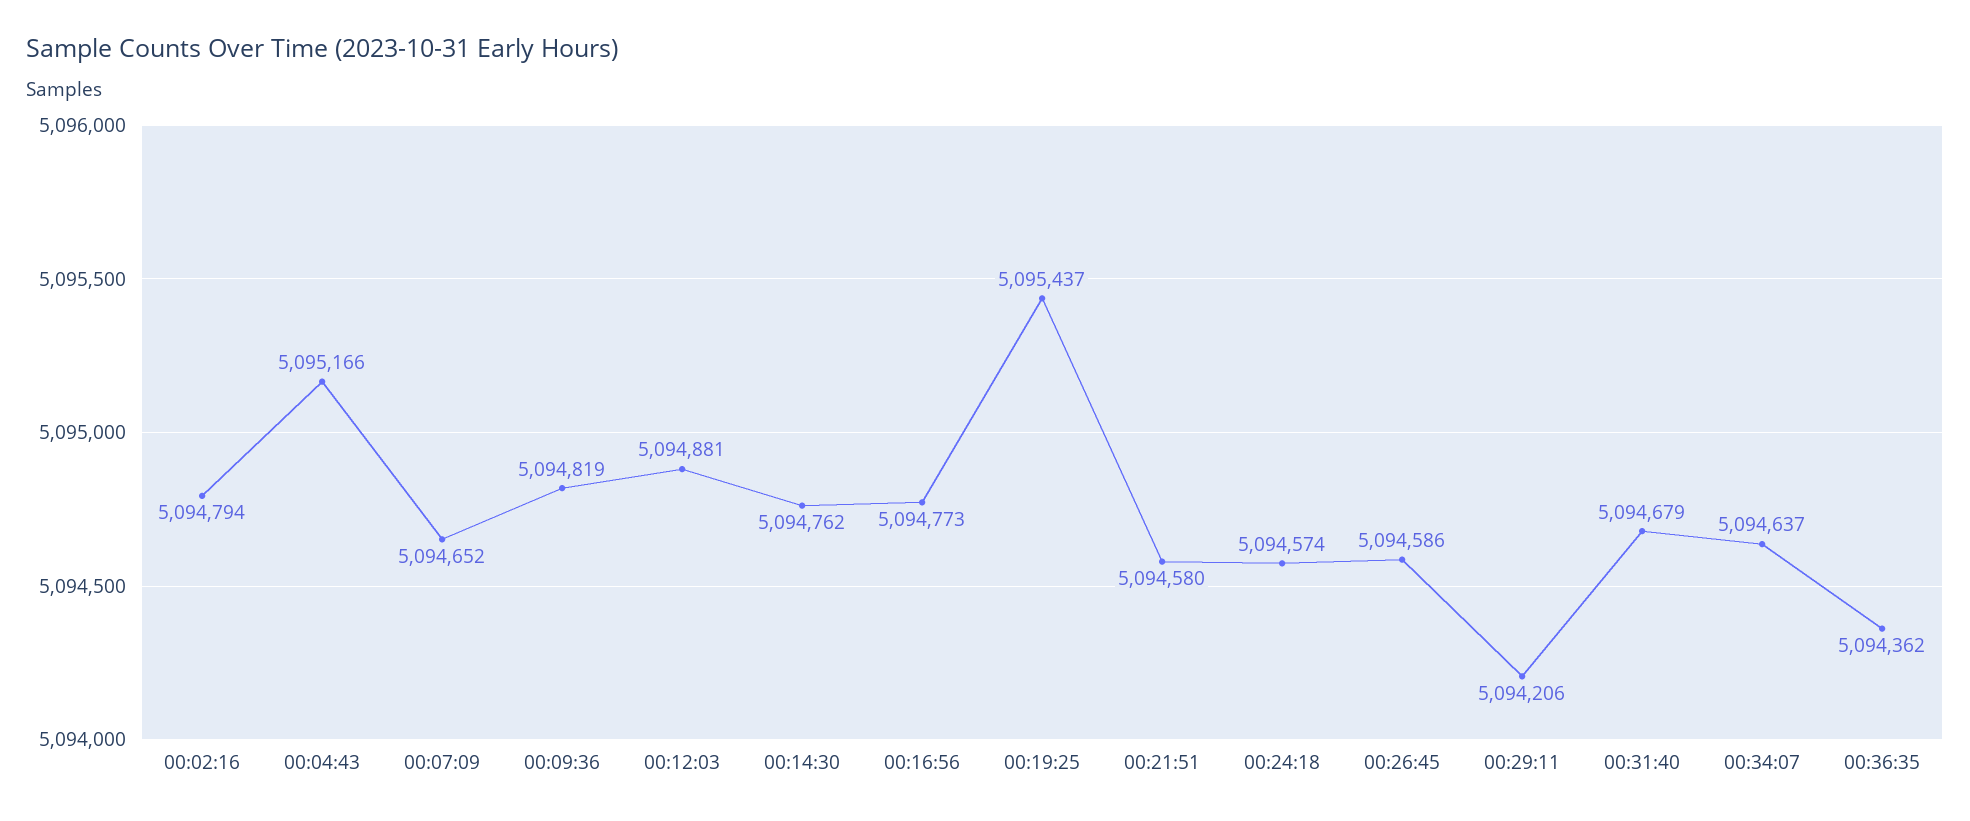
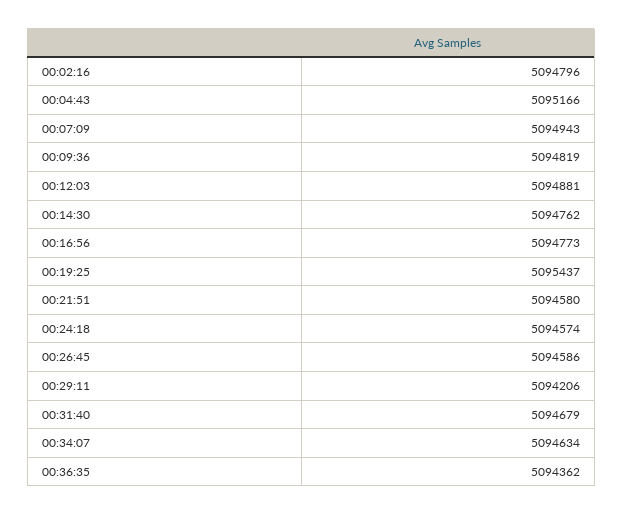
  {
-   "00:02:16": 5094794,
+   "00:02:16": 5094796,
    "00:04:43": 5095166,
-   "00:07:09": 5094652,
+   "00:07:09": 5094943,
    "00:09:36": 5094819,
    "00:12:03": 5094881,
    "00:14:30": 5094762,
    "00:16:56": 5094773,
    "00:19:25": 5095437,
    "00:21:51": 5094580,
    "00:24:18": 5094574,
    "00:26:45": 5094586,
    "00:29:11": 5094206,
    "00:31:40": 5094679,
-   "00:34:07": 5094637,
+   "00:34:07": 5094634,
    "00:36:35": 5094362
  }

